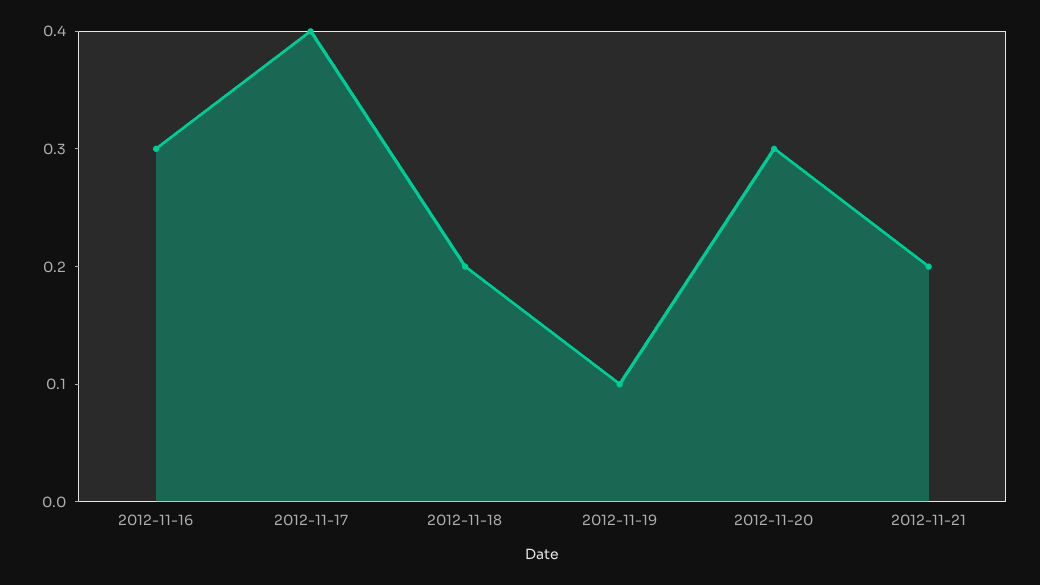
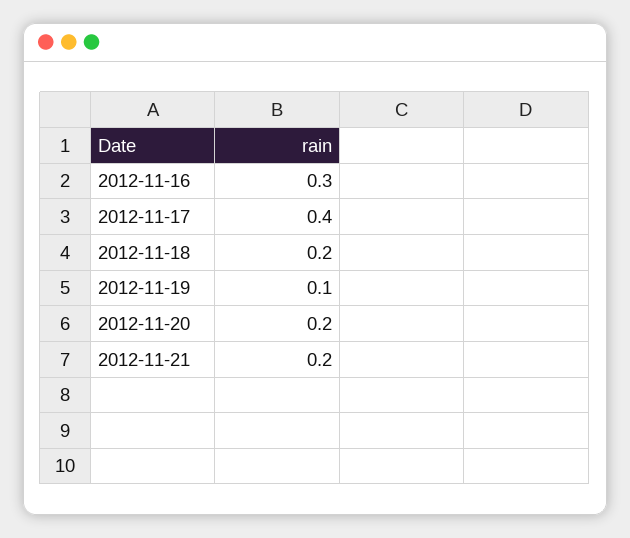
  {
    "2012-11-16": 0.3,
    "2012-11-17": 0.4,
    "2012-11-18": 0.2,
    "2012-11-19": 0.1,
-   "2012-11-20": 0.3,
+   "2012-11-20": 0.2,
    "2012-11-21": 0.2
  }

